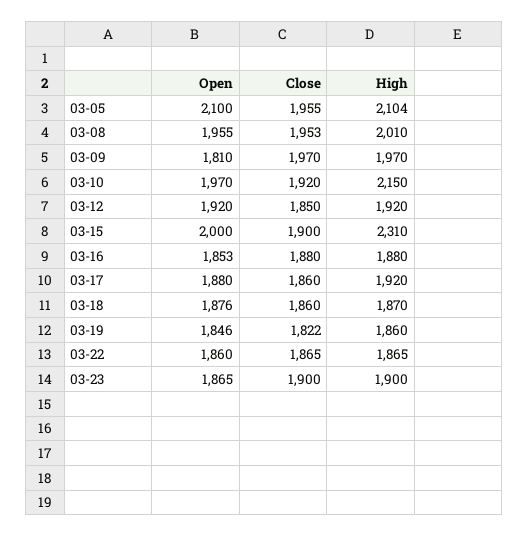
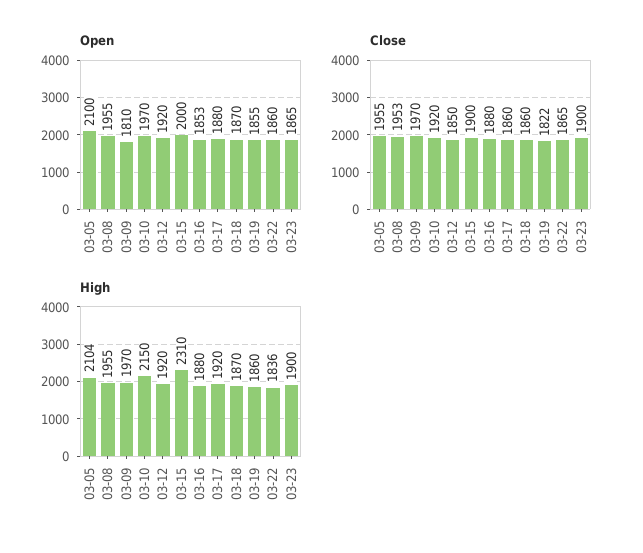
  {
    "Open": {
      "03-05": 2100,
      "03-08": 1955,
      "03-09": 1810,
      "03-10": 1970,
      "03-12": 1920,
      "03-15": 2000,
      "03-16": 1853,
      "03-17": 1880,
-     "03-18": 1876,
+     "03-18": 1870,
-     "03-19": 1846,
+     "03-19": 1855,
      "03-22": 1860,
      "03-23": 1865
    },
    "Close": {
      "03-05": 1955,
      "03-08": 1953,
      "03-09": 1970,
      "03-10": 1920,
      "03-12": 1850,
      "03-15": 1900,
      "03-16": 1880,
      "03-17": 1860,
      "03-18": 1860,
      "03-19": 1822,
      "03-22": 1865,
      "03-23": 1900
    },
    "High": {
      "03-05": 2104,
-     "03-08": 2010,
+     "03-08": 1955,
      "03-09": 1970,
      "03-10": 2150,
      "03-12": 1920,
      "03-15": 2310,
      "03-16": 1880,
      "03-17": 1920,
      "03-18": 1870,
      "03-19": 1860,
-     "03-22": 1865,
+     "03-22": 1836,
      "03-23": 1900
    }
  }

